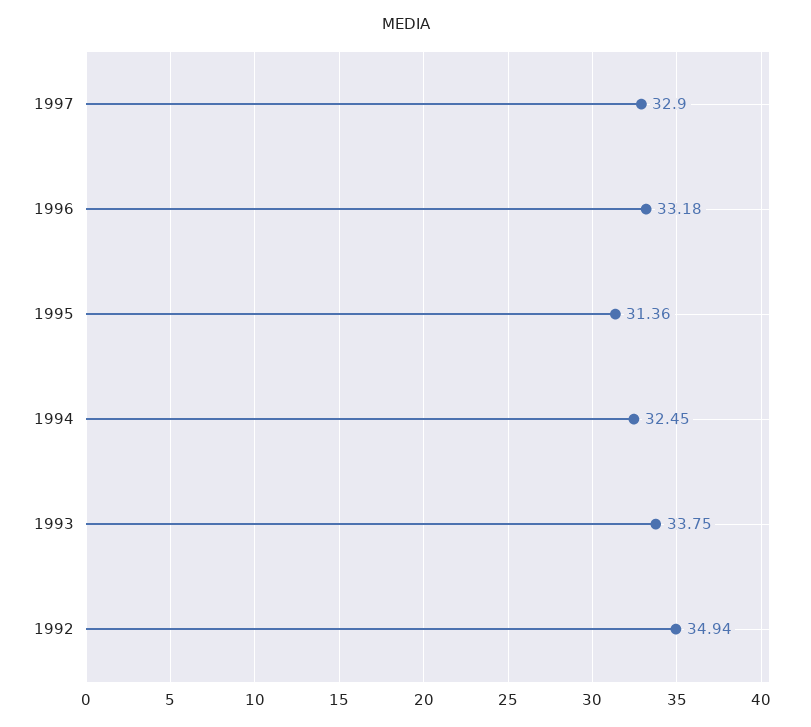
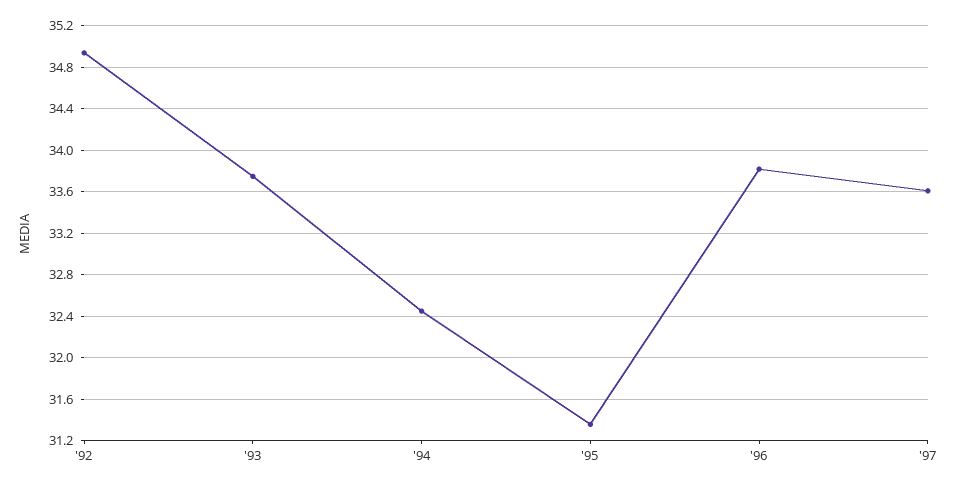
  {
-   "1997": 32.9,
+   "1997": 33.6,
-   "1996": 33.18,
+   "1996": 33.8,
    "1995": 31.36,
    "1994": 32.45,
    "1993": 33.75,
    "1992": 34.94
  }

